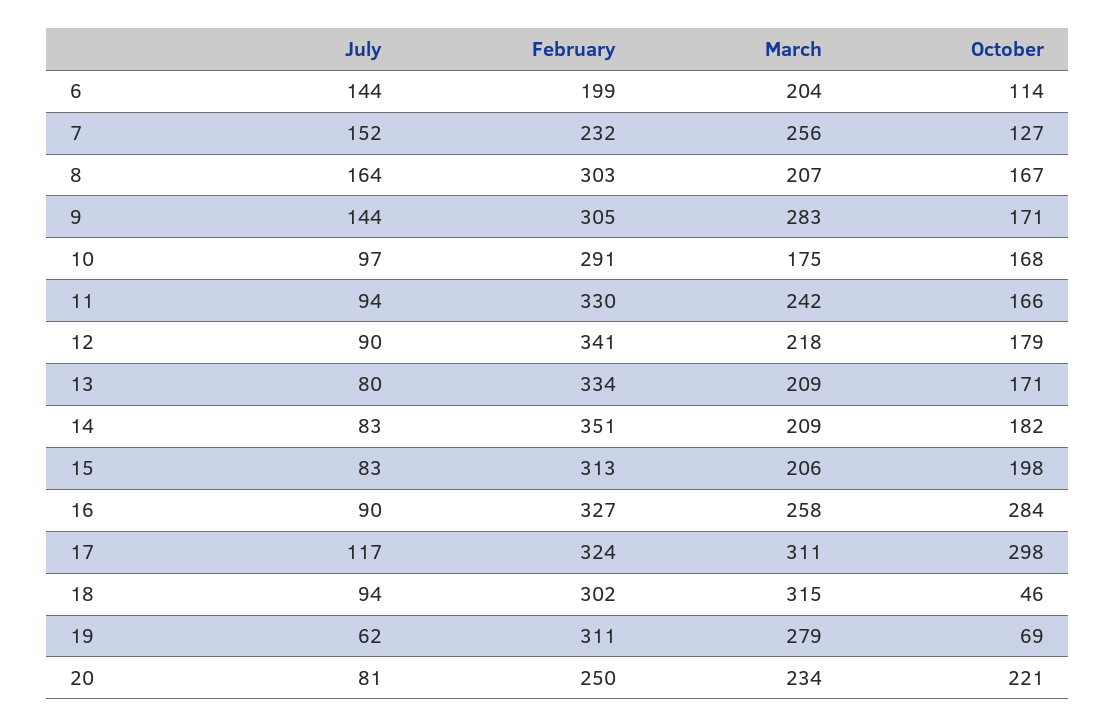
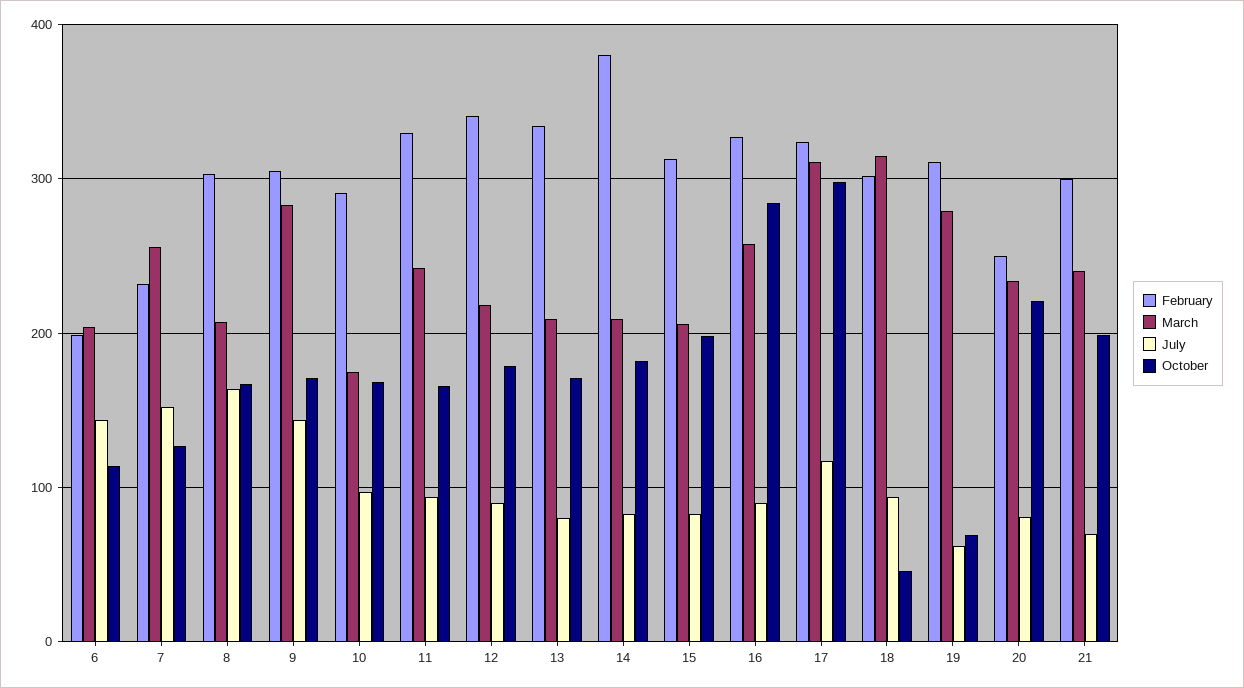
  {
    "July": {
      "6": 144,
      "7": 152,
      "8": 164,
      "9": 144,
      "10": 97,
      "11": 94,
      "12": 90,
      "13": 80,
      "14": 83,
      "15": 83,
      "16": 90,
      "17": 117,
      "18": 94,
      "19": 62,
-     "20": 81
+     "20": 81,
+     "21": 70
    },
    "February": {
      "6": 199,
      "7": 232,
      "8": 303,
      "9": 305,
      "10": 291,
      "11": 330,
      "12": 341,
      "13": 334,
-     "14": 351,
+     "14": 380,
      "15": 313,
      "16": 327,
      "17": 324,
      "18": 302,
      "19": 311,
-     "20": 250
+     "20": 250,
+     "21": 300
    },
    "March": {
      "6": 204,
      "7": 256,
      "8": 207,
      "9": 283,
      "10": 175,
      "11": 242,
      "12": 218,
      "13": 209,
      "14": 209,
      "15": 206,
      "16": 258,
      "17": 311,
      "18": 315,
      "19": 279,
-     "20": 234
+     "20": 234,
+     "21": 240
    },
    "October": {
      "6": 114,
      "7": 127,
      "8": 167,
      "9": 171,
      "10": 168,
      "11": 166,
      "12": 179,
      "13": 171,
      "14": 182,
      "15": 198,
      "16": 284,
      "17": 298,
      "18": 46,
      "19": 69,
-     "20": 221
+     "20": 221,
+     "21": 200
    }
  }

